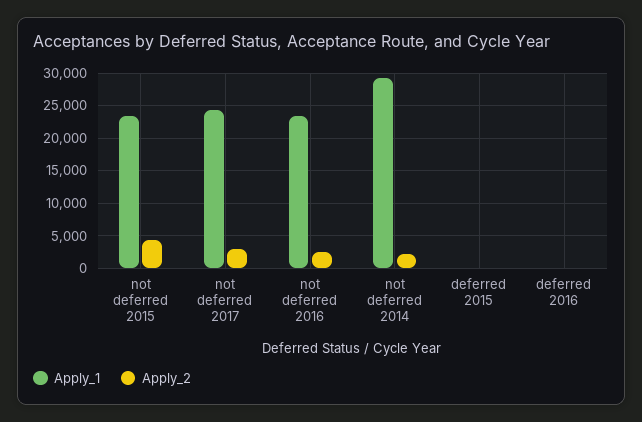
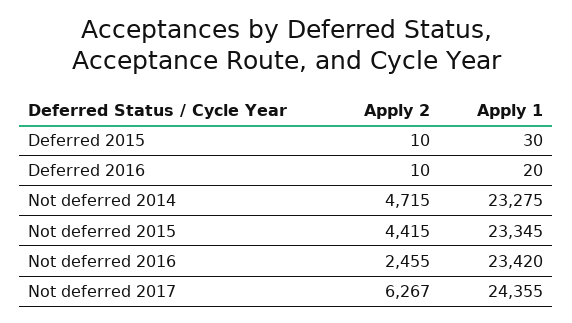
  {
    "Apply_1": {
      "not deferred 2015": 23345,
      "not deferred 2017": 24355,
      "not deferred 2016": 23420,
-     "not deferred 2014": 29000,
+     "not deferred 2014": 23275,
      "deferred 2015": 30,
      "deferred 2016": 20
    },
    "Apply_2": {
      "not deferred 2015": 4415,
-     "not deferred 2017": 3000,
+     "not deferred 2017": 6267,
      "not deferred 2016": 2455,
-     "not deferred 2014": 2000,
+     "not deferred 2014": 4715,
      "deferred 2015": 10,
      "deferred 2016": 10
    }
  }

